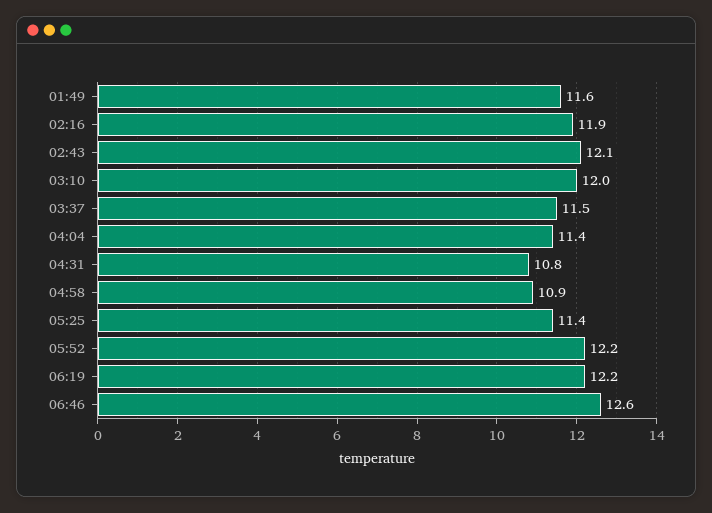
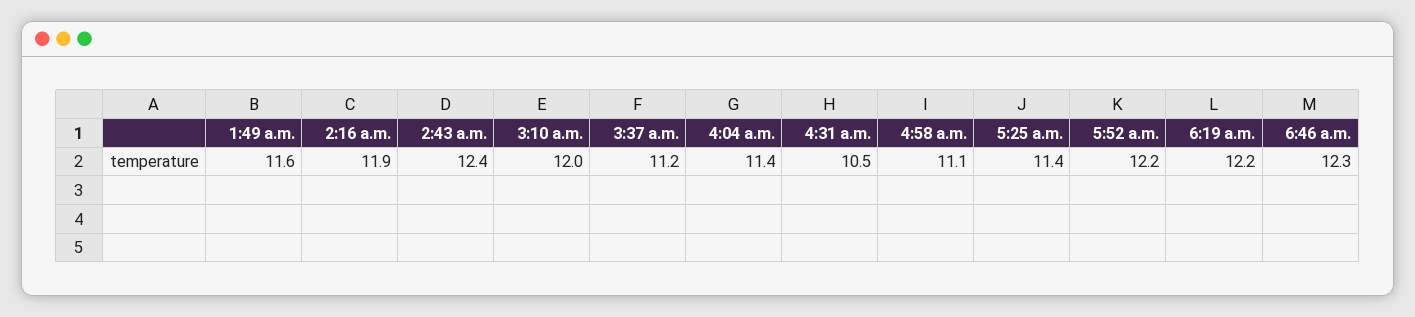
  {
    "01:49": 11.6,
    "02:16": 11.9,
-   "02:43": 12.1,
+   "02:43": 12.4,
    "03:10": 12,
-   "03:37": 11.5,
+   "03:37": 11.2,
    "04:04": 11.4,
-   "04:31": 10.8,
+   "04:31": 10.5,
-   "04:58": 10.9,
+   "04:58": 11.1,
    "05:25": 11.4,
    "05:52": 12.2,
    "06:19": 12.2,
-   "06:46": 12.6
+   "06:46": 12.3
  }

